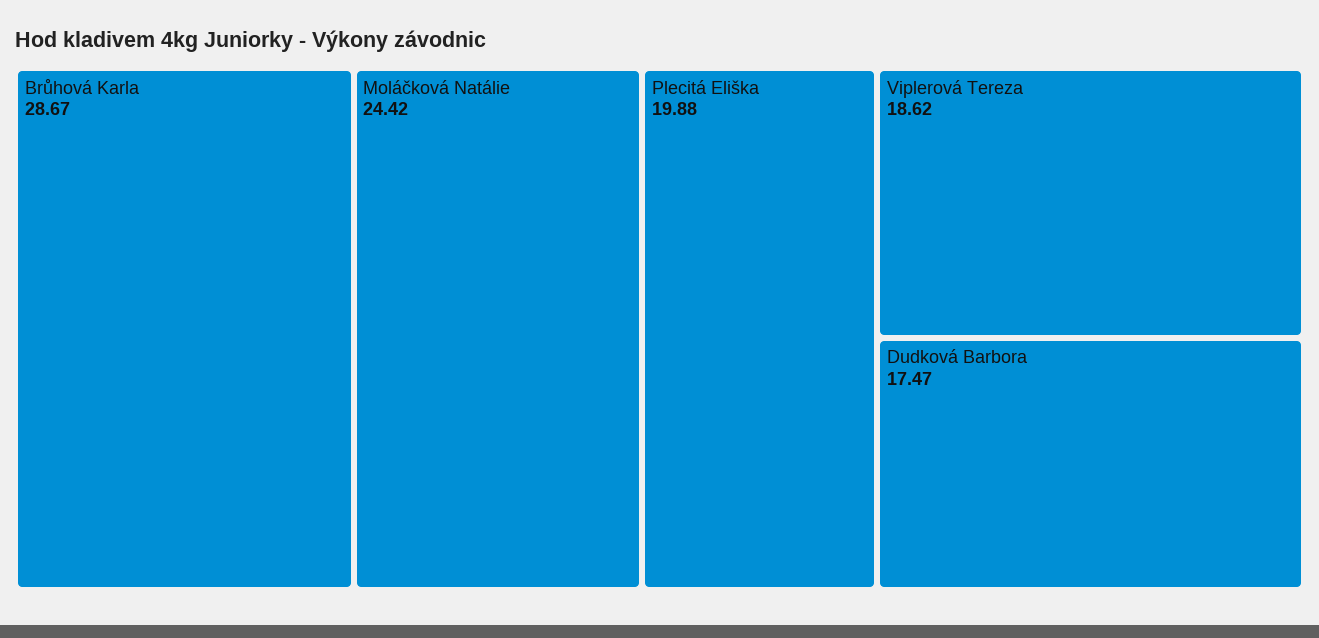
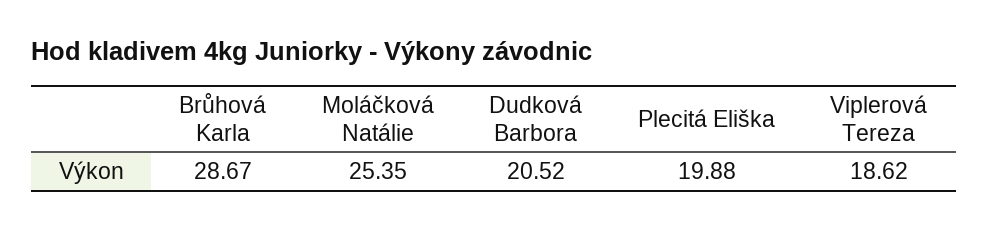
  {
    "Brůhová Karla": 28.67,
-   "Moláčková Natálie": 24.42,
+   "Moláčková Natálie": 25.35,
    "Plecitá Eliška": 19.88,
    "Viplerová Tereza": 18.62,
-   "Dudková Barbora": 17.47
+   "Dudková Barbora": 20.52
  }

